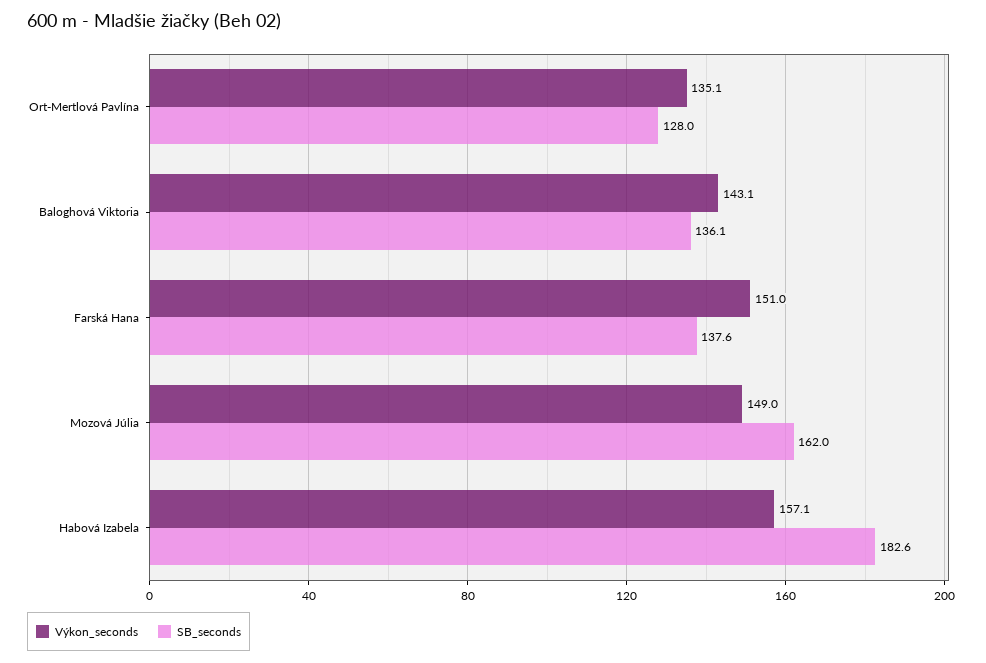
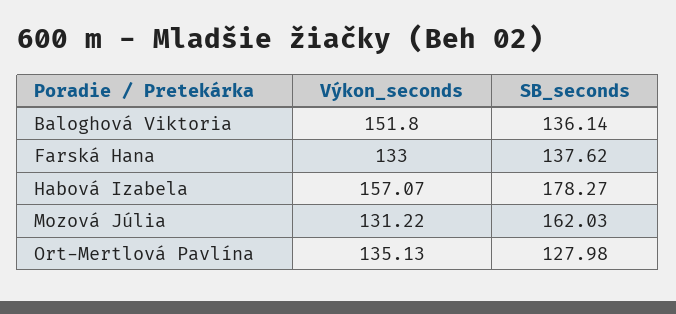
  {
    "Výkon_seconds": {
      "Ort-Mertlová Pavlína": 135.13,
-     "Baloghová Viktoria": 143.1,
+     "Baloghová Viktoria": 151.8,
-     "Farská Hana": 151,
+     "Farská Hana": 133,
-     "Mozová Júlia": 149,
+     "Mozová Júlia": 131.22,
      "Habová Izabela": 157.07
    },
    "SB_seconds": {
      "Ort-Mertlová Pavlína": 127.98,
      "Baloghová Viktoria": 136.14,
      "Farská Hana": 137.62,
      "Mozová Júlia": 162.03,
-     "Habová Izabela": 182.6
+     "Habová Izabela": 178.27
    }
  }

